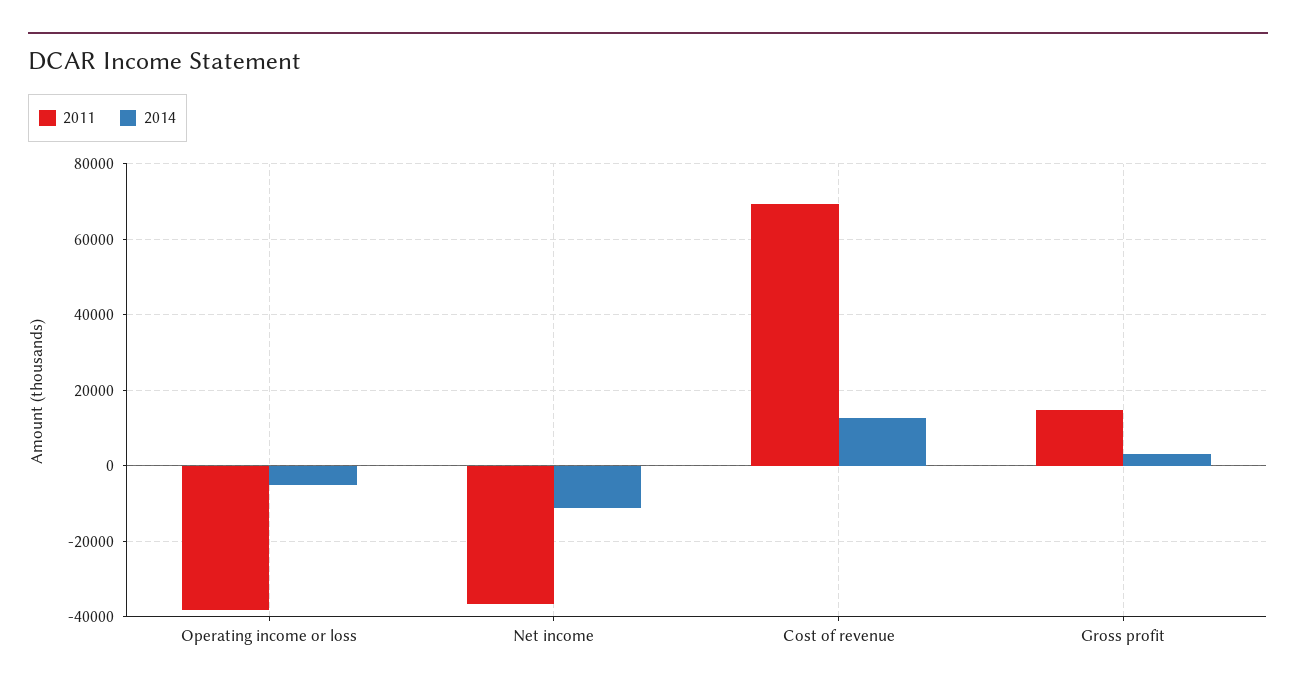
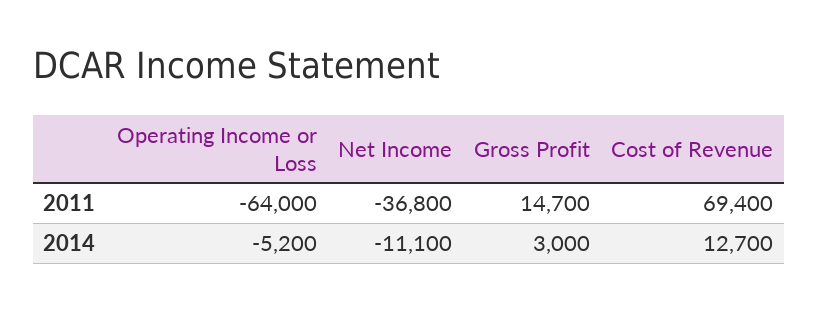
  {
    "2011": {
-     "Operating income or loss": -38000,
+     "Operating income or loss": -64000,
      "Net income": -36800,
      "Cost of revenue": 69400,
      "Gross profit": 14700
    },
    "2014": {
      "Operating income or loss": -5200,
      "Net income": -11100,
      "Cost of revenue": 12700,
      "Gross profit": 3000
    }
  }

